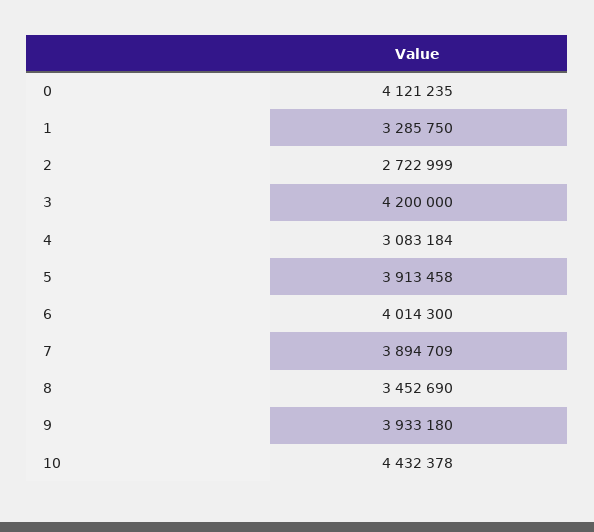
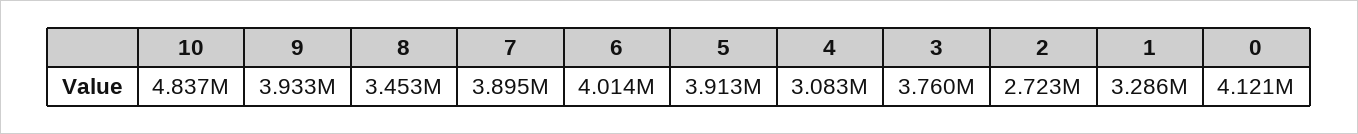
  {
    "0": 4121235,
    "1": 3285750,
    "2": 2722999,
-   "3": 4200000,
+   "3": 3760000,
    "4": 3083184,
    "5": 3913458,
    "6": 4014300,
    "7": 3894709,
    "8": 3452690,
    "9": 3933180,
-   "10": 4432378
+   "10": 4837000
  }

